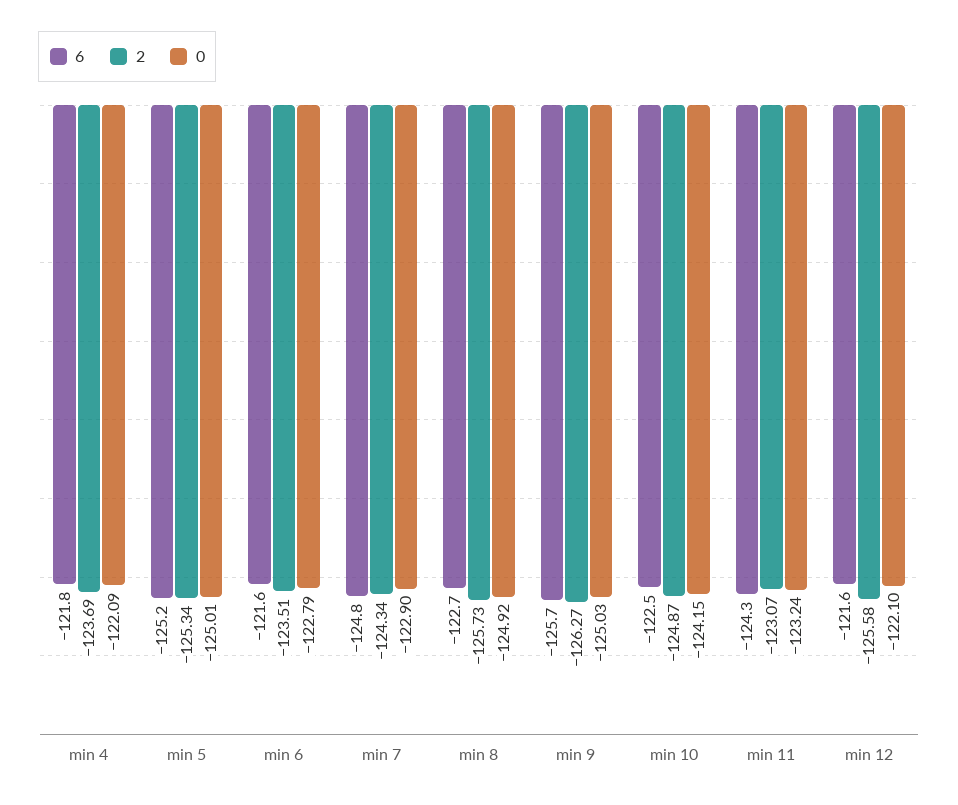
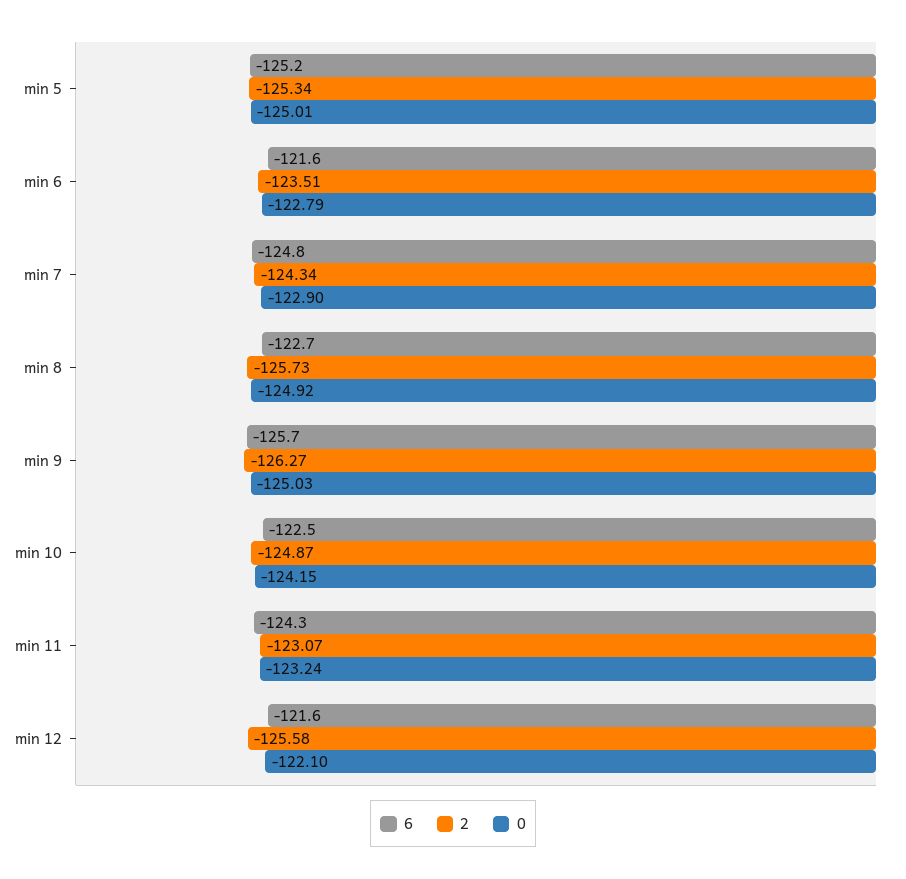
  {
    "6": {
-     "min 4": -121.8,
      "min 5": -125.2,
      "min 6": -121.6,
      "min 7": -124.8,
      "min 8": -122.7,
      "min 9": -125.7,
      "min 10": -122.5,
      "min 11": -124.3,
      "min 12": -121.6
    },
    "2": {
-     "min 4": -123.69,
      "min 5": -125.34,
      "min 6": -123.51,
      "min 7": -124.34,
      "min 8": -125.73,
      "min 9": -126.27,
      "min 10": -124.87,
      "min 11": -123.07,
      "min 12": -125.58
    },
    "0": {
-     "min 4": -122.09,
      "min 5": -125.01,
      "min 6": -122.79,
      "min 7": -122.9,
      "min 8": -124.92,
      "min 9": -125.03,
      "min 10": -124.15,
      "min 11": -123.24,
      "min 12": -122.1
    }
  }

